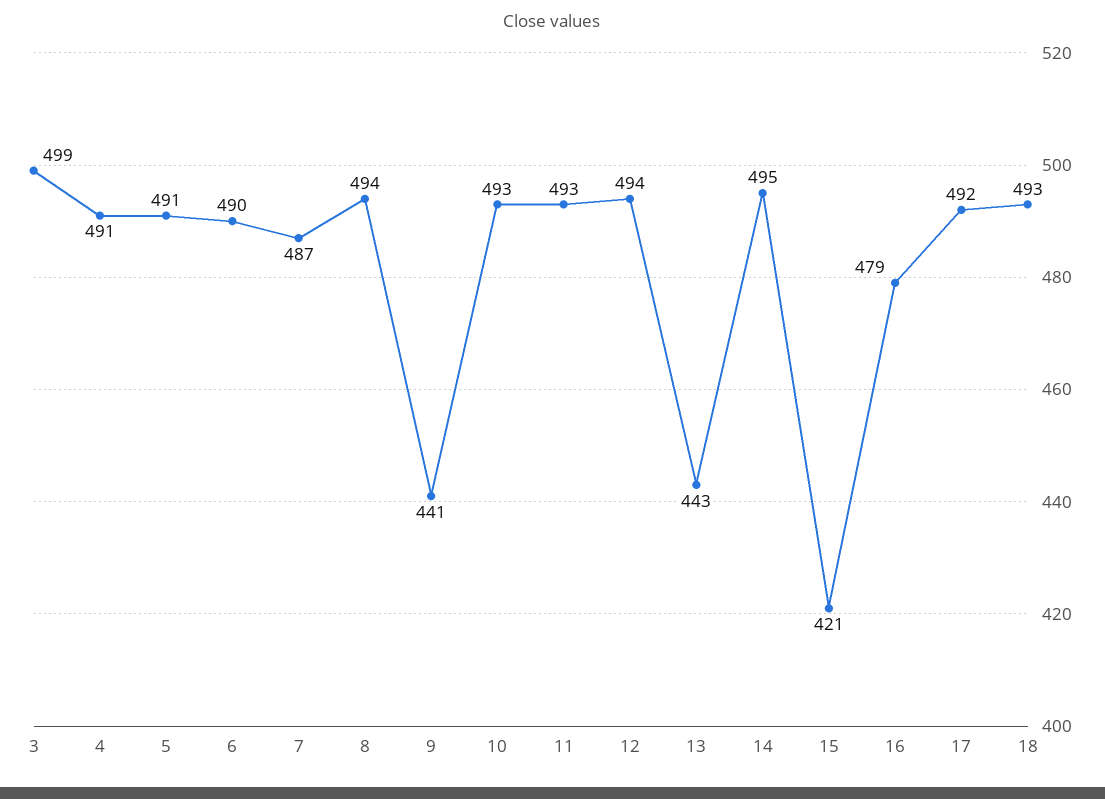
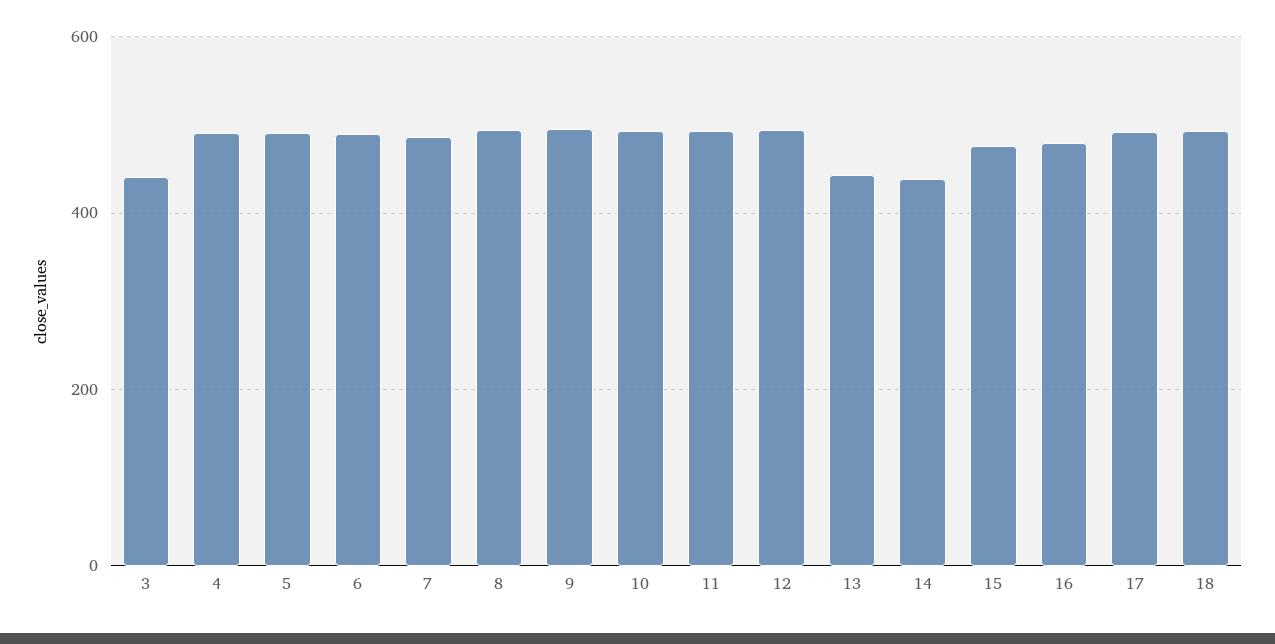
  {
-   "3": 499,
+   "3": 440,
    "4": 491,
    "5": 491,
    "6": 490,
    "7": 487,
    "8": 494,
-   "9": 441,
+   "9": 500,
    "10": 493,
    "11": 493,
    "12": 494,
    "13": 443,
-   "14": 495,
+   "14": 440,
-   "15": 421,
+   "15": 480,
    "16": 479,
    "17": 492,
    "18": 493
  }

